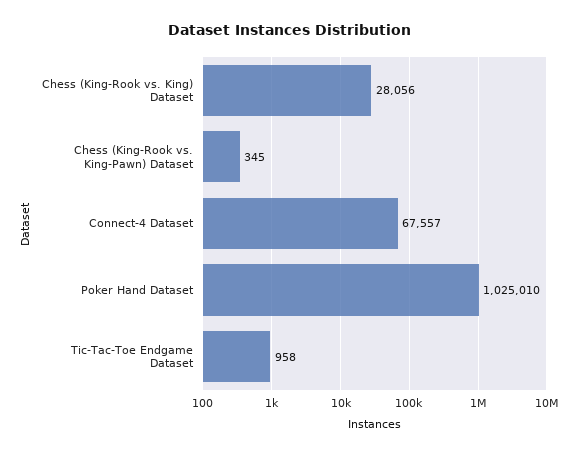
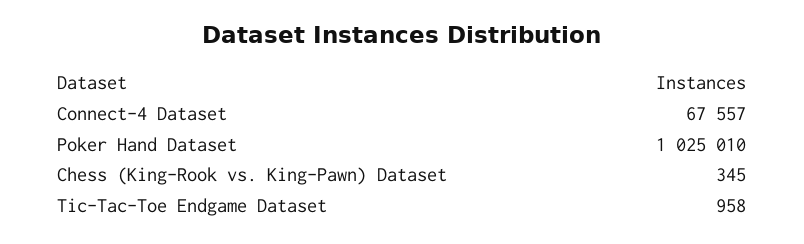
  {
-   "Chess (King-Rook vs. King) Dataset": 28056,
    "Chess (King-Rook vs. King-Pawn) Dataset": 345,
    "Connect-4 Dataset": 67557,
    "Poker Hand Dataset": 1025010,
    "Tic-Tac-Toe Endgame Dataset": 958
  }

